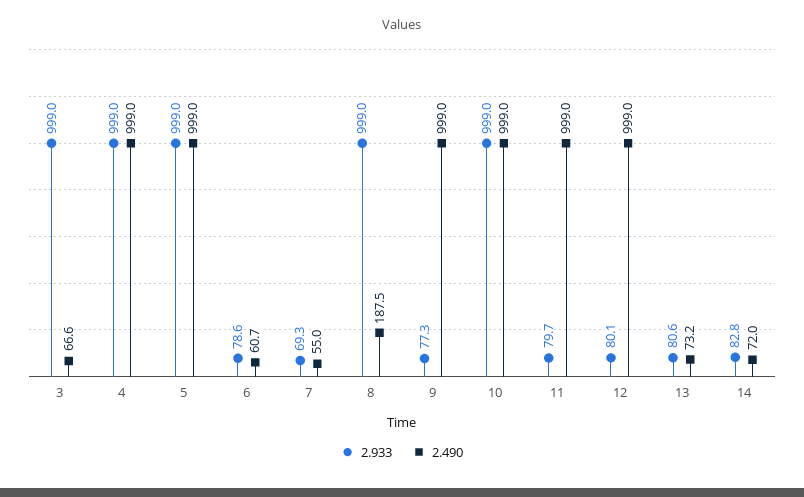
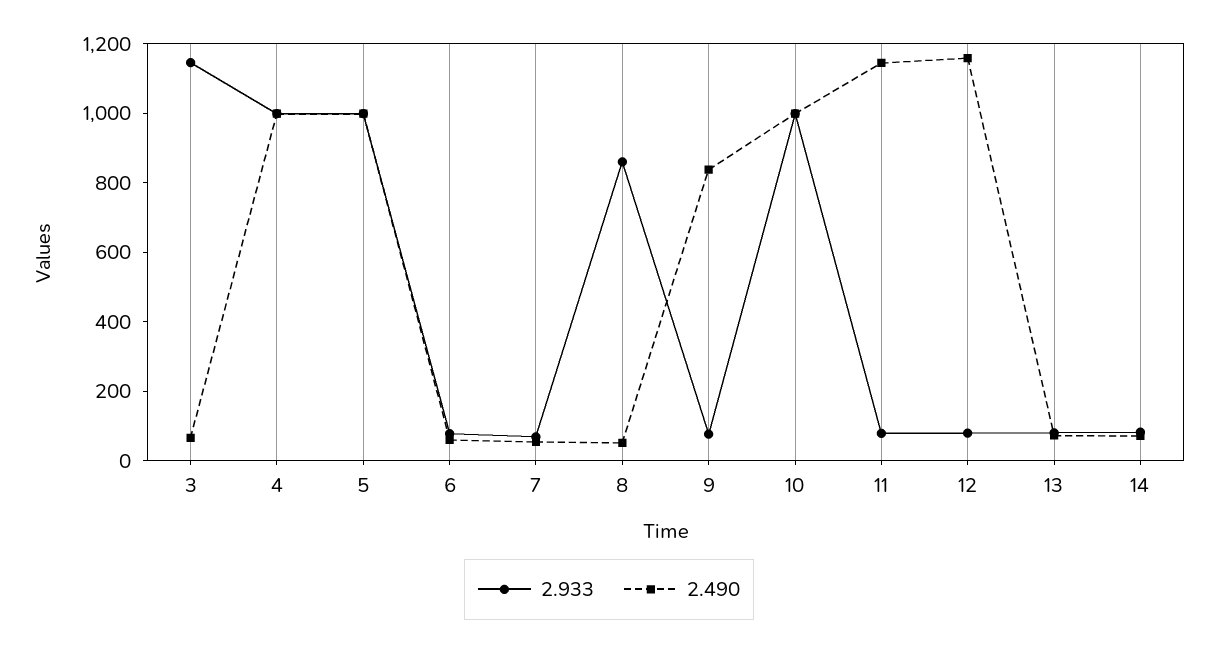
  {
    "2.933": {
-     "3": 999,
+     "3": 1150,
      "4": 999,
      "5": 999,
      "6": 78.6,
      "7": 69.3,
-     "8": 999,
+     "8": 850,
      "9": 77.3,
      "10": 999,
      "11": 79.7,
      "12": 80.1,
      "13": 80.6,
      "14": 82.8
    },
    "2.490": {
      "3": 66.6,
      "4": 999,
      "5": 999,
      "6": 60.7,
      "7": 55,
-     "8": 187.5,
+     "8": 50,
-     "9": 999,
+     "9": 850,
      "10": 999,
-     "11": 999,
+     "11": 1150,
-     "12": 999,
+     "12": 1150,
      "13": 73.2,
      "14": 72
    }
  }

